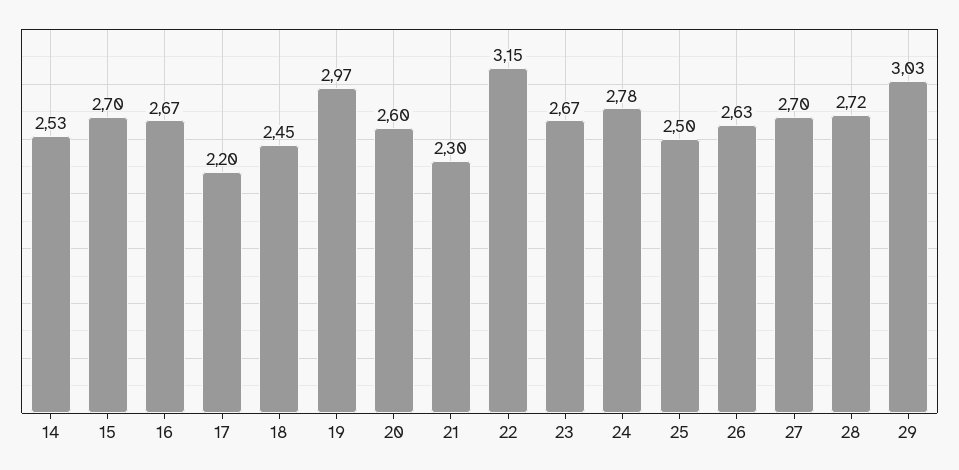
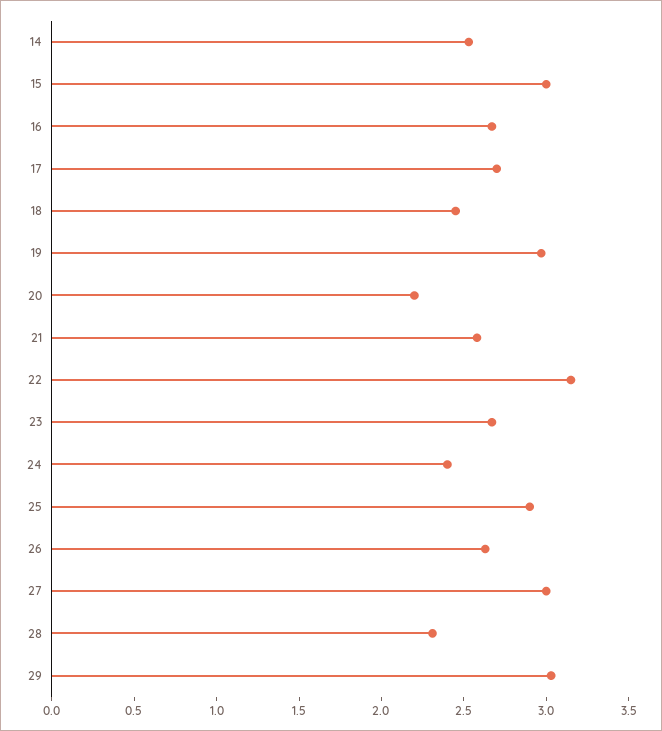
  {
    "14": 2.53,
-   "15": 2.7,
+   "15": 3,
    "16": 2.67,
-   "17": 2.2,
+   "17": 2.7,
    "18": 2.45,
    "19": 2.97,
-   "20": 2.6,
+   "20": 2.2,
-   "21": 2.3,
+   "21": 2.6,
    "22": 3.15,
    "23": 2.67,
-   "24": 2.78,
+   "24": 2.4,
-   "25": 2.5,
+   "25": 2.9,
    "26": 2.63,
-   "27": 2.7,
+   "27": 3,
-   "28": 2.72,
+   "28": 2.3,
    "29": 3.03
  }

